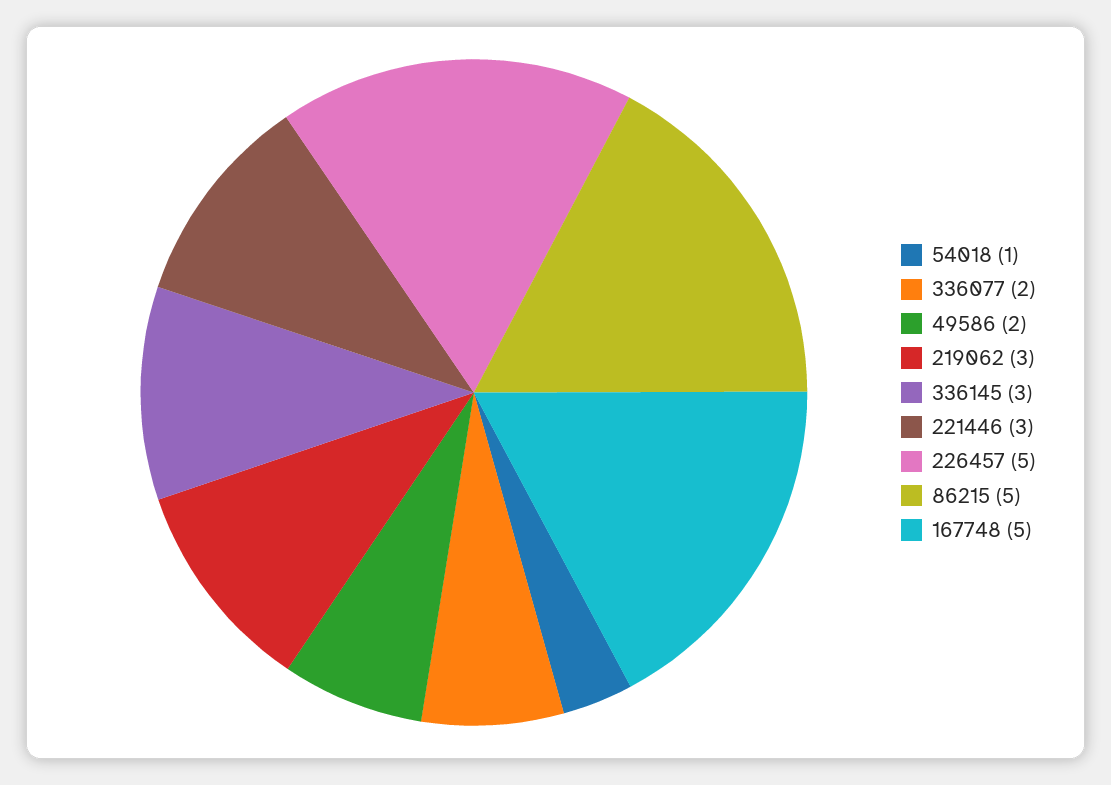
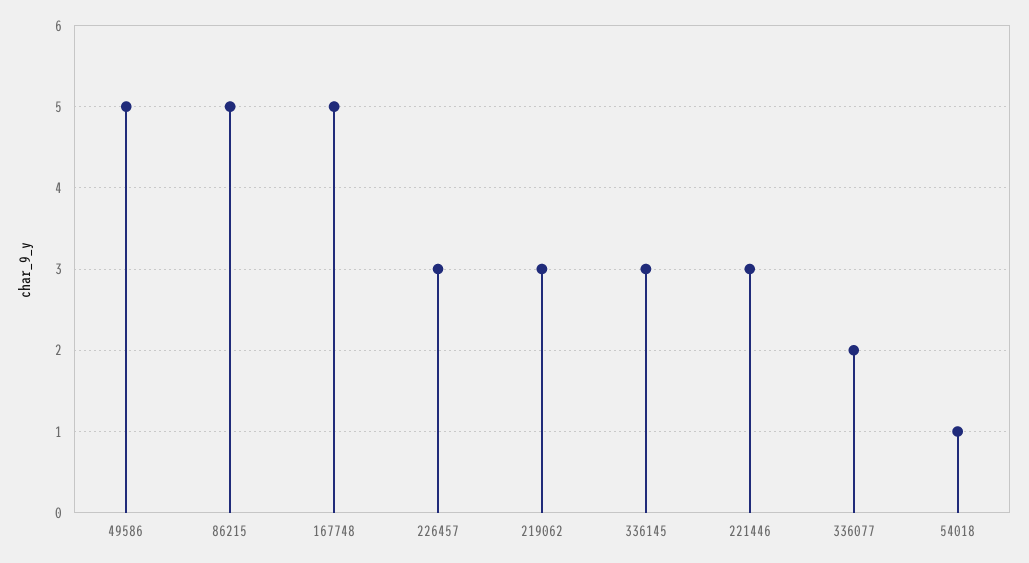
  {
    "54018": 1,
    "336077": 2,
-   "49586": 2,
+   "49586": 5,
    "219062": 3,
    "336145": 3,
    "221446": 3,
-   "226457": 5,
+   "226457": 3,
    "86215": 5,
    "167748": 5
  }

